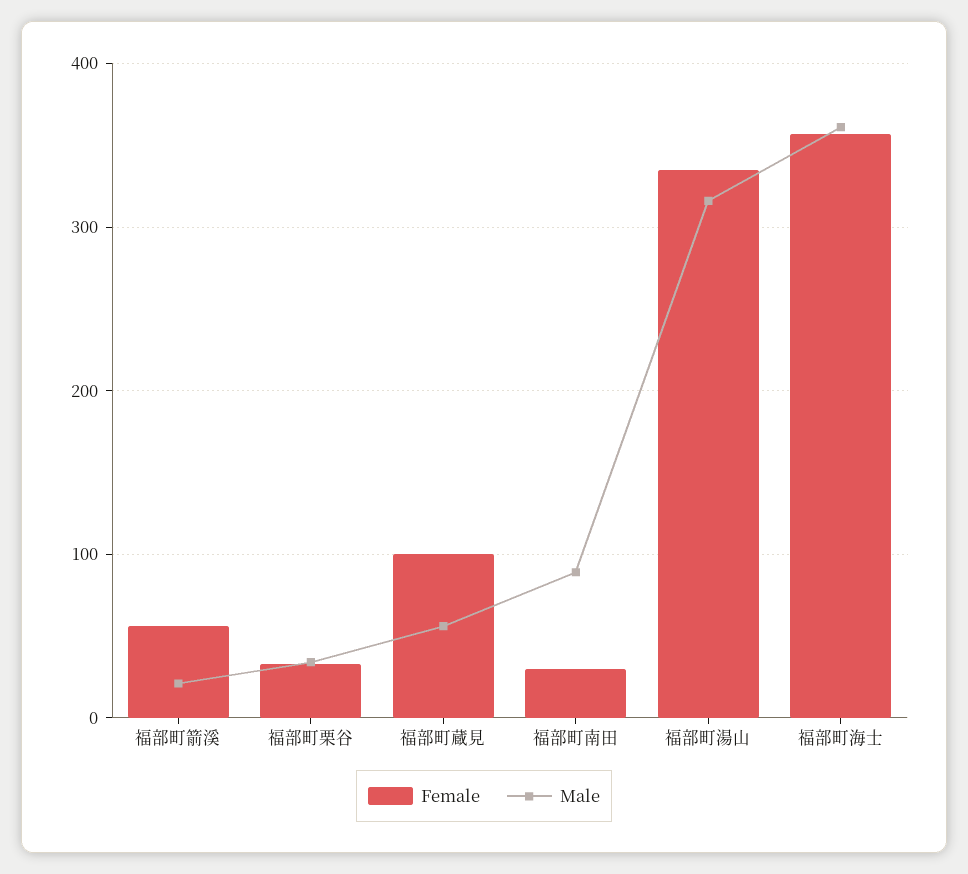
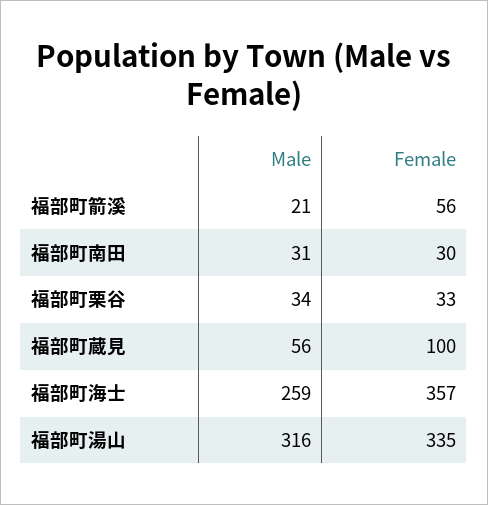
  {
    "Female": {
      "福部町箭溪": 56,
      "福部町栗谷": 33,
      "福部町蔵見": 100,
      "福部町南田": 30,
      "福部町湯山": 335,
      "福部町海士": 357
    },
    "Male": {
      "福部町箭溪": 21,
      "福部町栗谷": 34,
      "福部町蔵見": 56,
-     "福部町南田": 90,
+     "福部町南田": 31,
      "福部町湯山": 316,
-     "福部町海士": 360
+     "福部町海士": 259
    }
  }

